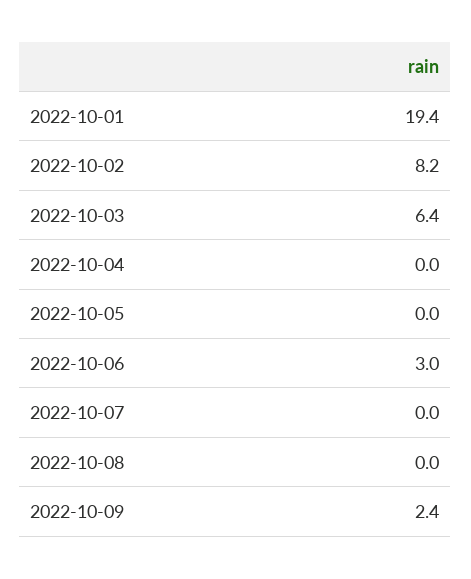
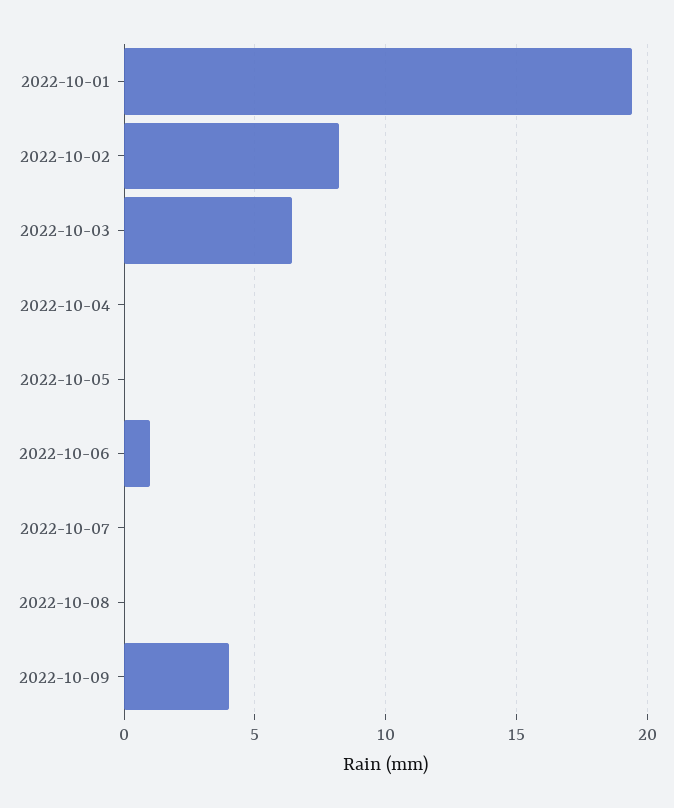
  {
    "2022-10-01": 19.4,
    "2022-10-02": 8.2,
    "2022-10-03": 6.4,
    "2022-10-04": 0,
    "2022-10-05": 0,
-   "2022-10-06": 3,
+   "2022-10-06": 1,
    "2022-10-07": 0,
    "2022-10-08": 0,
-   "2022-10-09": 2.4
+   "2022-10-09": 4
  }

